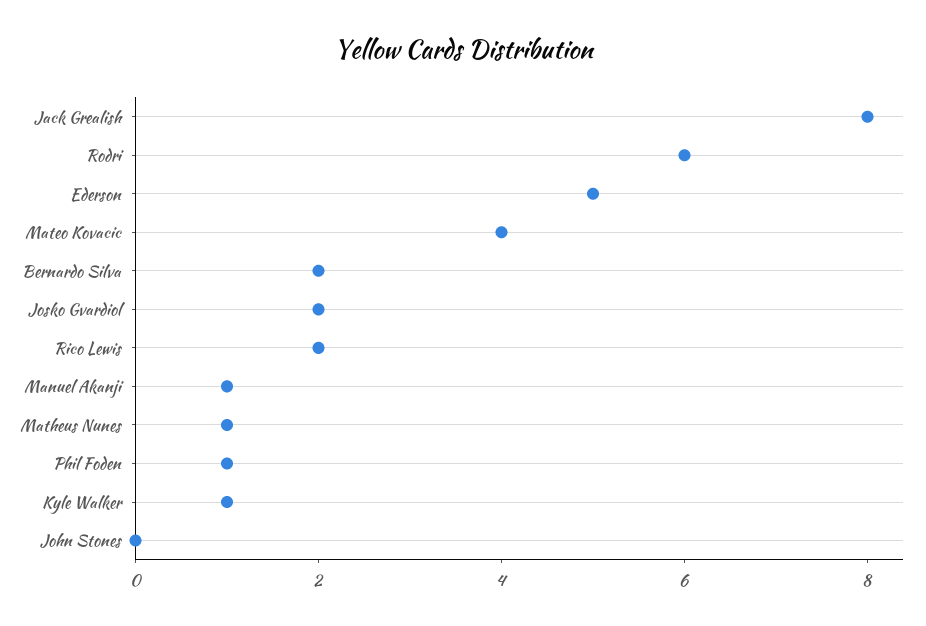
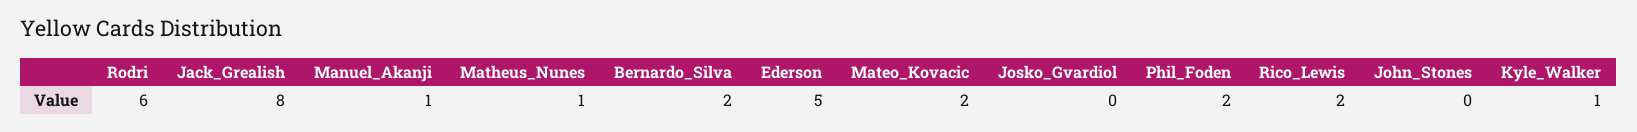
  {
    "Jack Grealish": 8,
    "Rodri": 6,
    "Ederson": 5,
-   "Mateo Kovacic": 4,
+   "Mateo Kovacic": 2,
    "Bernardo Silva": 2,
-   "Josko Gvardiol": 2,
+   "Josko Gvardiol": 0,
    "Rico Lewis": 2,
    "Manuel Akanji": 1,
    "Matheus Nunes": 1,
-   "Phil Foden": 1,
+   "Phil Foden": 2,
    "Kyle Walker": 1,
    "John Stones": 0
  }

